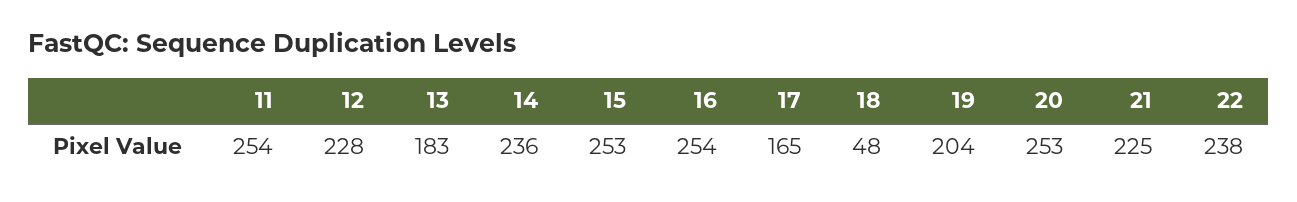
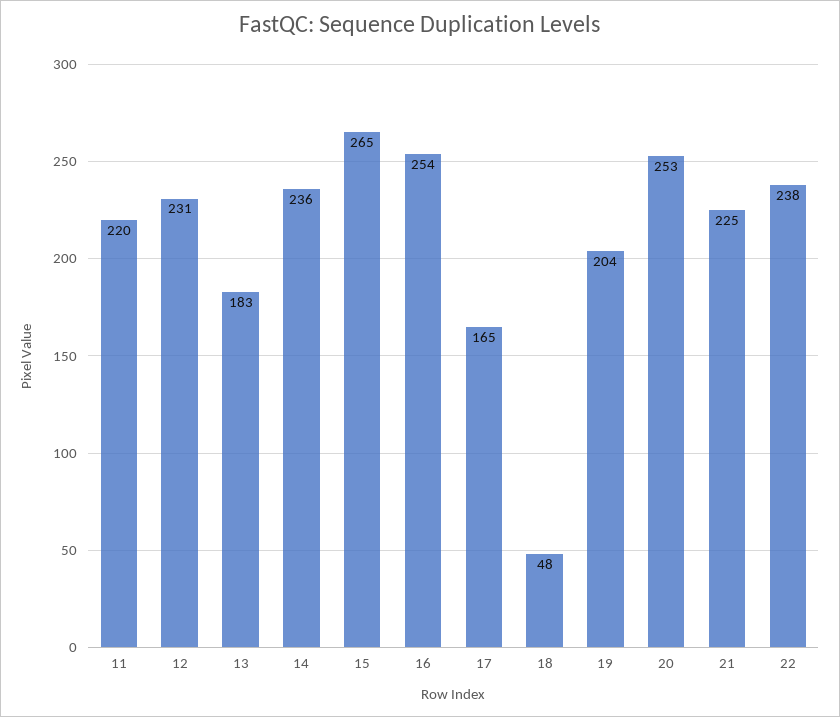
  {
-   "11": 254,
+   "11": 220,
-   "12": 228,
+   "12": 231,
    "13": 183,
    "14": 236,
-   "15": 253,
+   "15": 265,
    "16": 254,
    "17": 165,
    "18": 48,
    "19": 204,
    "20": 253,
    "21": 225,
    "22": 238
  }

